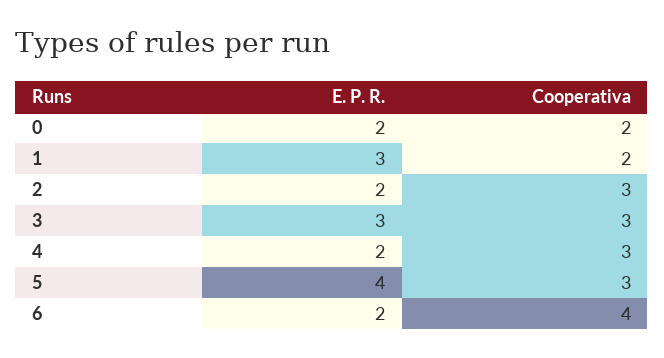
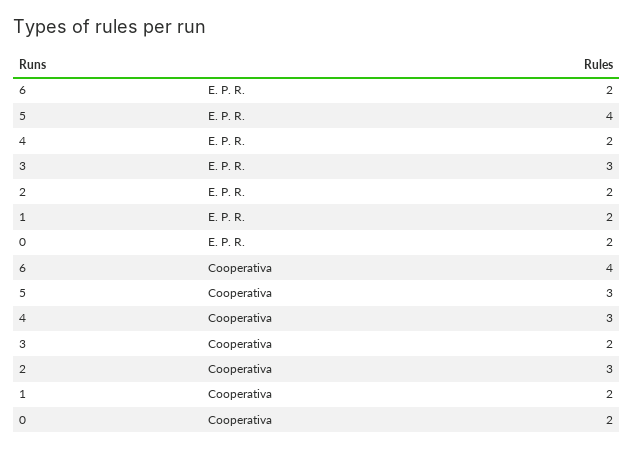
  {
    "E. P. R.": {
      "0": 2,
-     "1": 3,
+     "1": 2,
      "2": 2,
      "3": 3,
      "4": 2,
      "5": 4,
      "6": 2
    },
    "Cooperativa": {
      "0": 2,
      "1": 2,
      "2": 3,
-     "3": 3,
+     "3": 2,
      "4": 3,
      "5": 3,
      "6": 4
    }
  }

